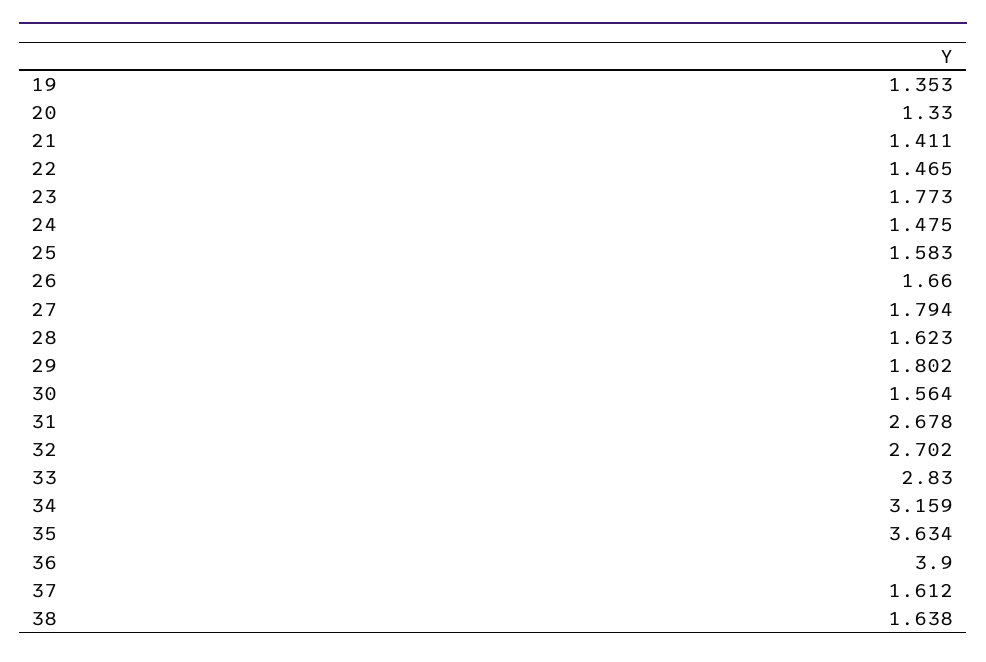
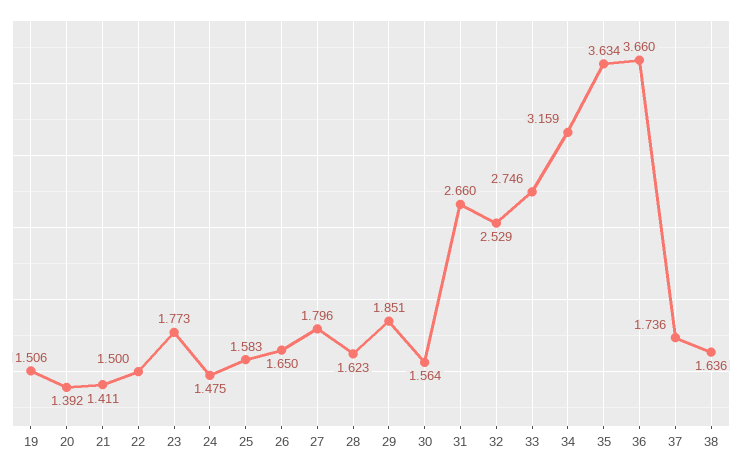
  {
-   "19": 1.353,
+   "19": 1.506,
-   "20": 1.33,
+   "20": 1.392,
    "21": 1.411,
-   "22": 1.465,
+   "22": 1.5,
    "23": 1.773,
    "24": 1.475,
    "25": 1.583,
-   "26": 1.66,
+   "26": 1.65,
-   "27": 1.794,
+   "27": 1.796,
    "28": 1.623,
-   "29": 1.802,
+   "29": 1.851,
    "30": 1.564,
-   "31": 2.678,
+   "31": 2.66,
-   "32": 2.702,
+   "32": 2.529,
-   "33": 2.83,
+   "33": 2.746,
    "34": 3.159,
    "35": 3.634,
-   "36": 3.9,
+   "36": 3.66,
-   "37": 1.612,
+   "37": 1.736,
-   "38": 1.638
+   "38": 1.636
  }

